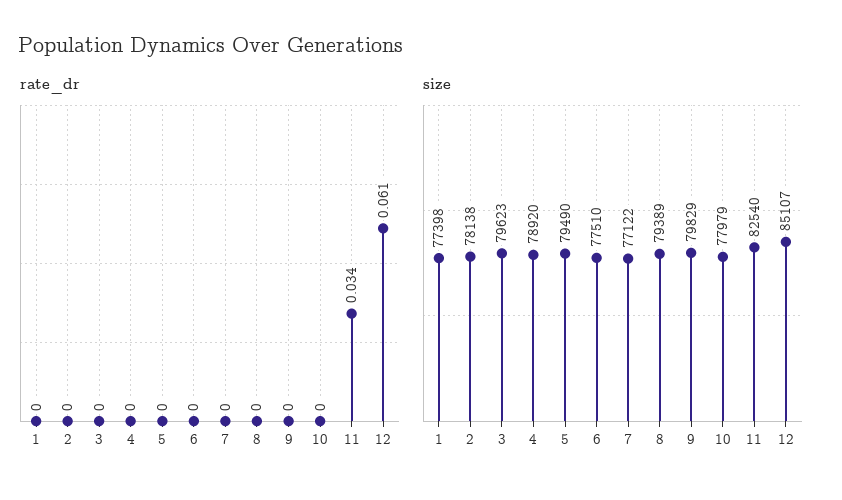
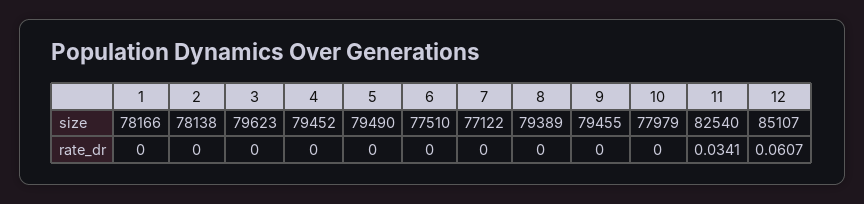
  {
    "rate_dr": {
      "1": 0,
      "2": 0,
      "3": 0,
      "4": 0,
      "5": 0,
      "6": 0,
      "7": 0,
      "8": 0,
      "9": 0,
      "10": 0,
      "11": 0.0341,
      "12": 0.0607
    },
    "size": {
-     "1": 77398,
+     "1": 78166,
      "2": 78138,
      "3": 79623,
-     "4": 78920,
+     "4": 79452,
      "5": 79490,
      "6": 77510,
      "7": 77122,
      "8": 79389,
-     "9": 79829,
+     "9": 79455,
      "10": 77979,
      "11": 82540,
      "12": 85107
    }
  }

